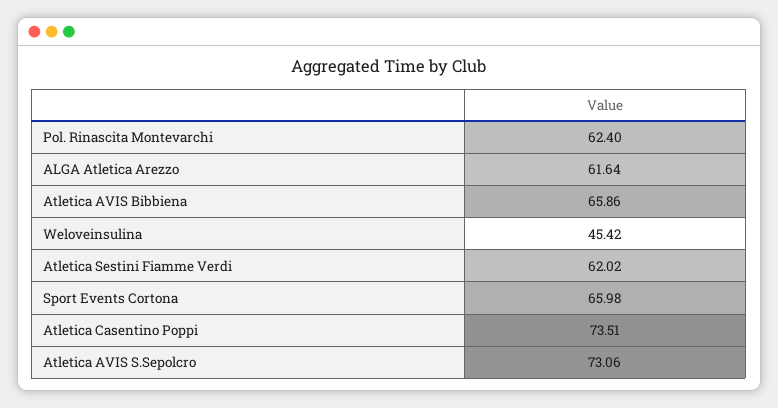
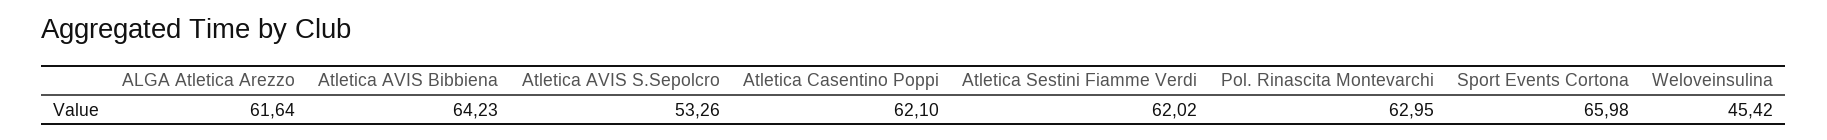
  {
-   "Pol. Rinascita Montevarchi": 62.4,
+   "Pol. Rinascita Montevarchi": 62.95,
    "ALGA Atletica Arezzo": 61.64,
-   "Atletica AVIS Bibbiena": 65.86,
+   "Atletica AVIS Bibbiena": 64.23,
    "Weloveinsulina": 45.42,
    "Atletica Sestini Fiamme Verdi": 62.02,
    "Sport Events Cortona": 65.98,
-   "Atletica Casentino Poppi": 73.51,
+   "Atletica Casentino Poppi": 62.1,
-   "Atletica AVIS S.Sepolcro": 73.06
+   "Atletica AVIS S.Sepolcro": 53.26
  }

